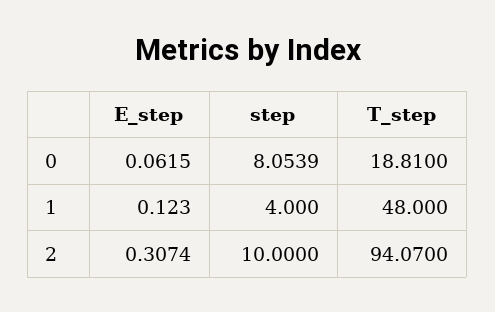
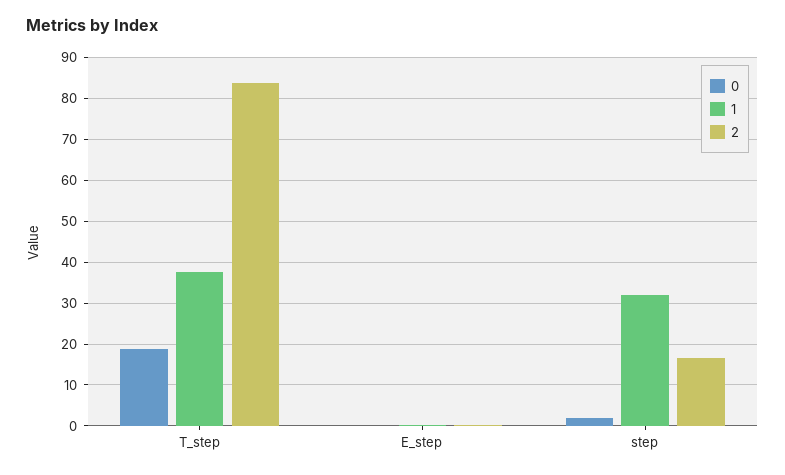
  {
    "0": {
      "E_step": 0.0615,
-     "step": 8.0539,
+     "step": 2,
      "T_step": 18.81
    },
    "1": {
      "E_step": 0.123,
-     "step": 4,
+     "step": 32,
-     "T_step": 48
+     "T_step": 38
    },
    "2": {
      "E_step": 0.3074,
-     "step": 10,
+     "step": 16,
-     "T_step": 94.07
+     "T_step": 84
    }
  }

